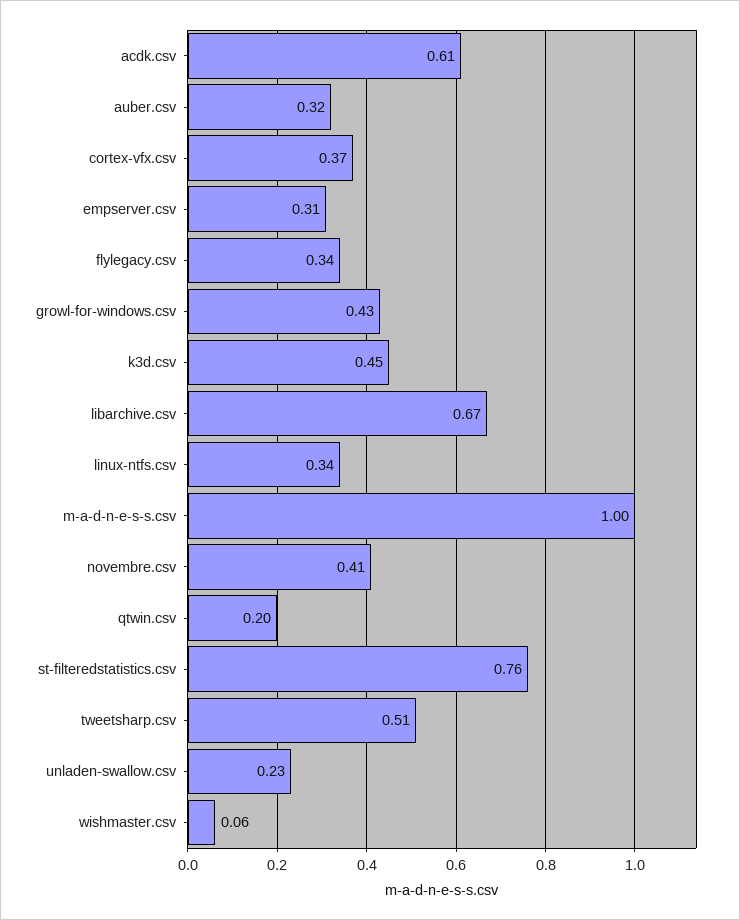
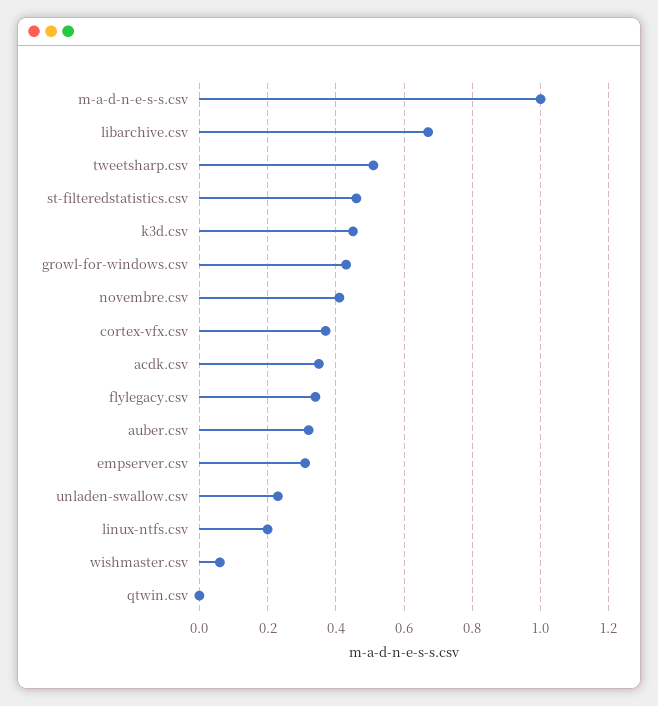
  {
-   "acdk.csv": 0.61,
+   "acdk.csv": 0.35,
    "auber.csv": 0.32,
    "cortex-vfx.csv": 0.37,
    "empserver.csv": 0.31,
    "flylegacy.csv": 0.34,
    "growl-for-windows.csv": 0.43,
    "k3d.csv": 0.45,
    "libarchive.csv": 0.67,
-   "linux-ntfs.csv": 0.34,
+   "linux-ntfs.csv": 0.2,
    "m-a-d-n-e-s-s.csv": 1,
    "novembre.csv": 0.41,
-   "qtwin.csv": 0.2,
+   "qtwin.csv": 0,
-   "st-filteredstatistics.csv": 0.76,
+   "st-filteredstatistics.csv": 0.45,
    "tweetsharp.csv": 0.51,
    "unladen-swallow.csv": 0.23,
    "wishmaster.csv": 0.06
  }

